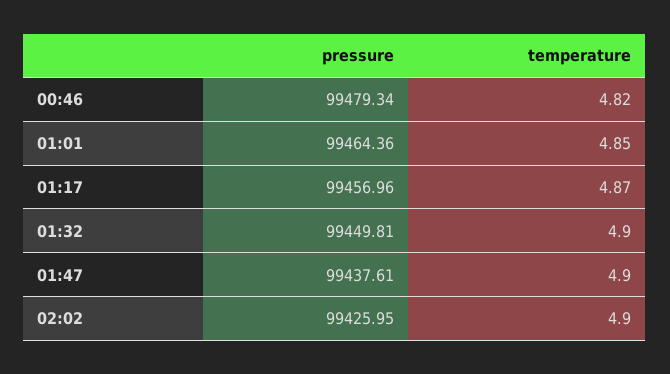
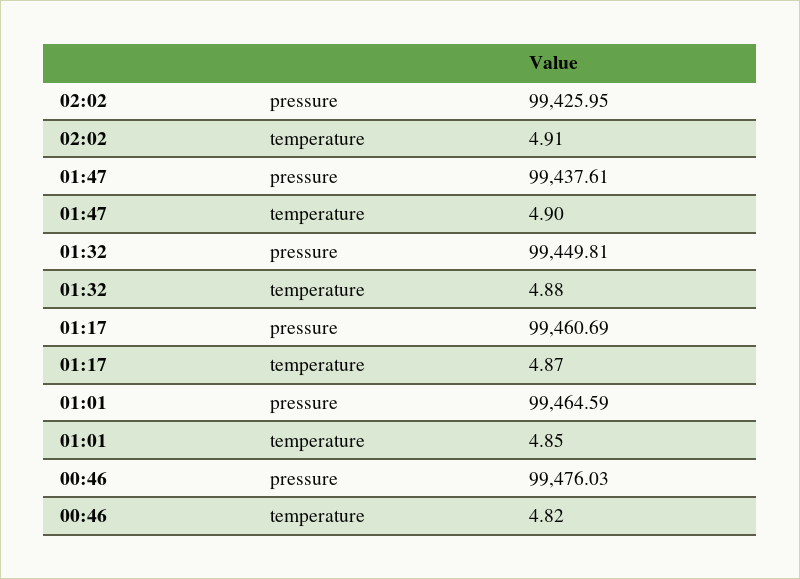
  {
    "pressure": {
-     "00:46": 99479.34,
+     "00:46": 99476.03,
-     "01:01": 99464.36,
+     "01:01": 99464.59,
-     "01:17": 99456.96,
+     "01:17": 99460.69,
      "01:32": 99449.81,
      "01:47": 99437.61,
      "02:02": 99425.95
    },
    "temperature": {
      "00:46": 4.82,
      "01:01": 4.85,
      "01:17": 4.87,
-     "01:32": 4.9,
+     "01:32": 4.88,
      "01:47": 4.9,
-     "02:02": 4.9
+     "02:02": 4.91
    }
  }

